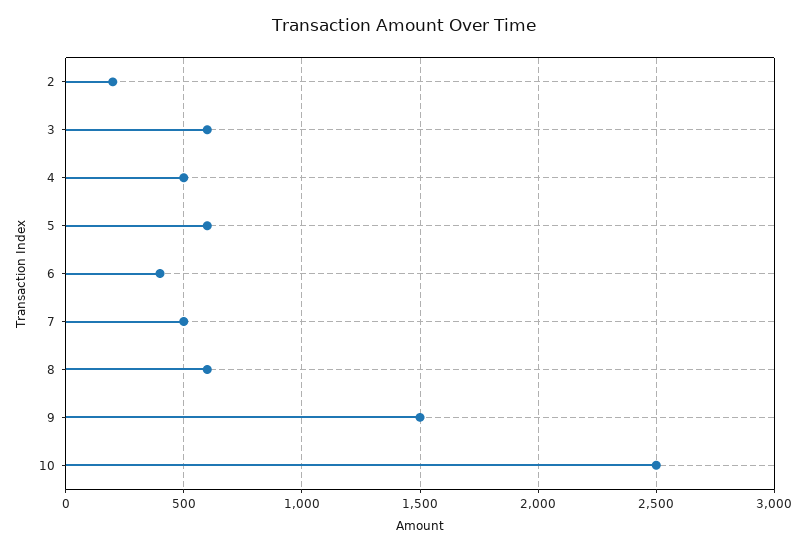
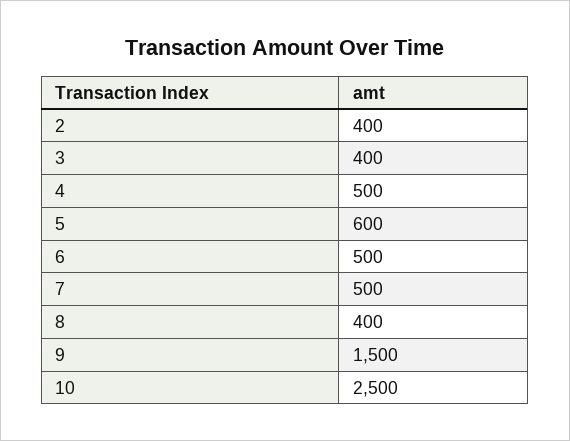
  {
-   "2": 200,
+   "2": 400,
-   "3": 600,
+   "3": 400,
    "4": 500,
    "5": 600,
-   "6": 400,
+   "6": 500,
    "7": 500,
-   "8": 600,
+   "8": 400,
    "9": 1500,
    "10": 2500
  }

